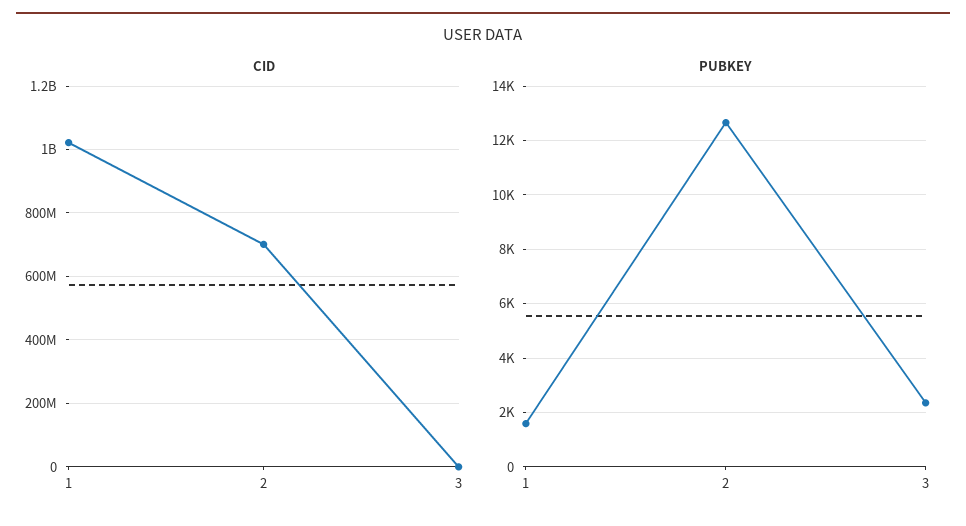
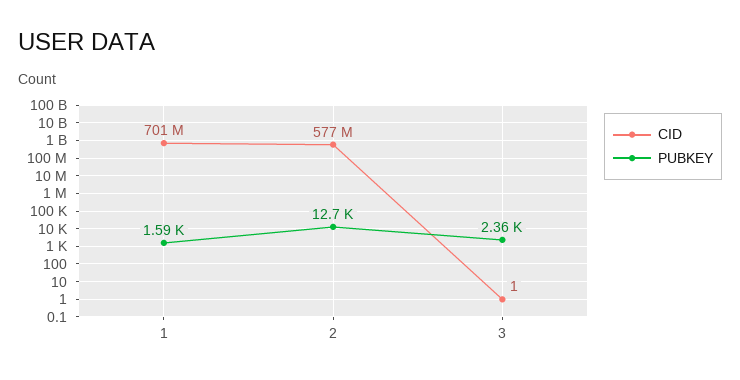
  {
    "CID": {
-     "1": 1020000000,
+     "1": 701000000,
-     "2": 700000000,
+     "2": 577000000,
      "3": 1
    },
    "PUBKEY": {
      "1": 1590,
      "2": 12700,
      "3": 2360
    }
  }

